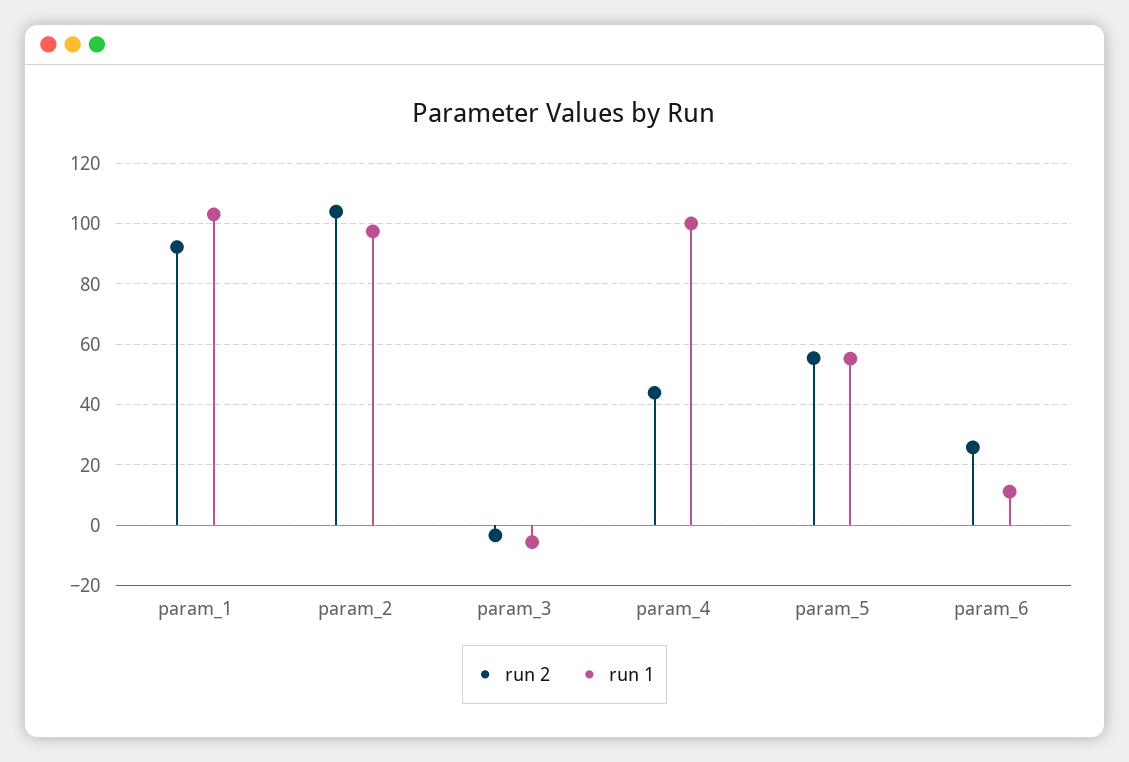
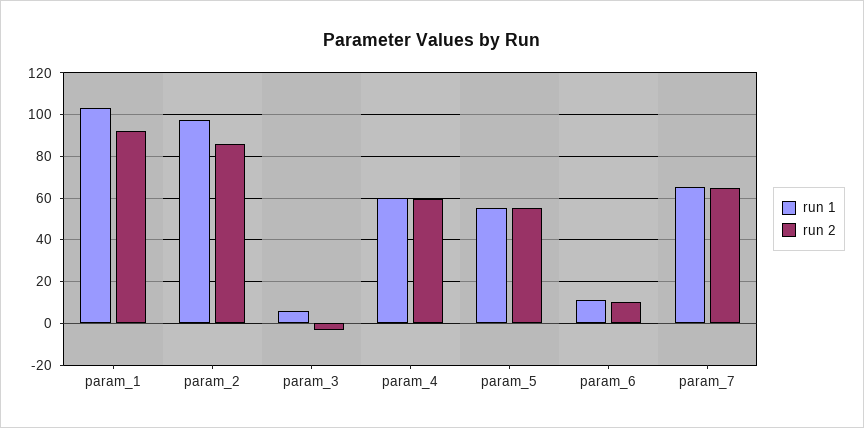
  {
    "run 2": {
      "param_1": 92,
-     "param_2": 104,
+     "param_2": 85,
      "param_3": -4,
-     "param_4": 44,
+     "param_4": 60,
      "param_5": 56,
-     "param_6": 26
+     "param_6": 10,
+     "param_7": 65
    },
    "run 1": {
      "param_1": 104,
      "param_2": 98,
-     "param_3": -6,
+     "param_3": 5,
-     "param_4": 100,
+     "param_4": 60,
      "param_5": 56,
-     "param_6": 12
+     "param_6": 12,
+     "param_7": 65
    }
  }

